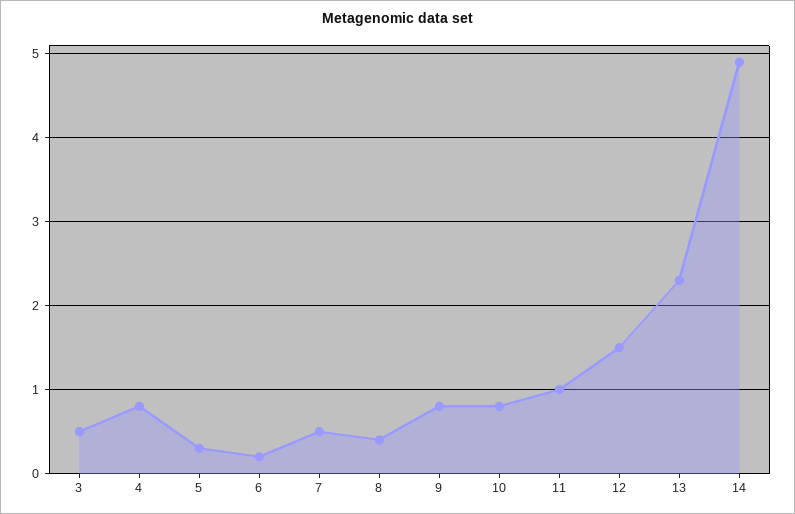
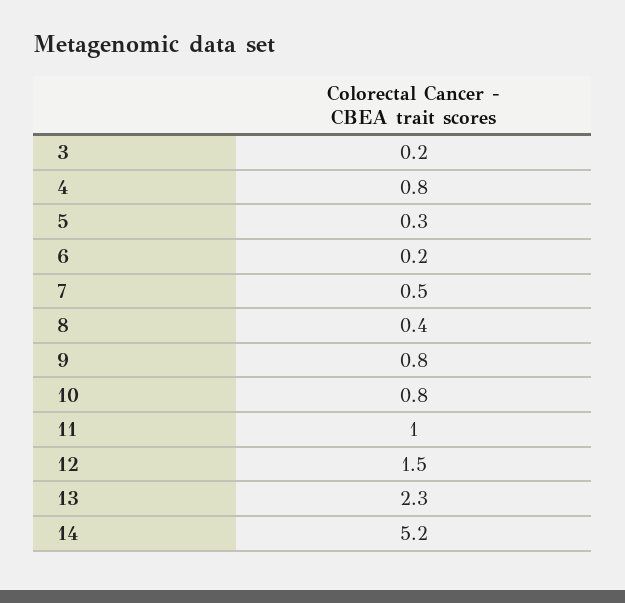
  {
-   "3": 0.5,
+   "3": 0.2,
    "4": 0.8,
    "5": 0.3,
    "6": 0.2,
    "7": 0.5,
    "8": 0.4,
    "9": 0.8,
    "10": 0.8,
    "11": 1,
    "12": 1.5,
    "13": 2.3,
-   "14": 4.9
+   "14": 5.2
  }

